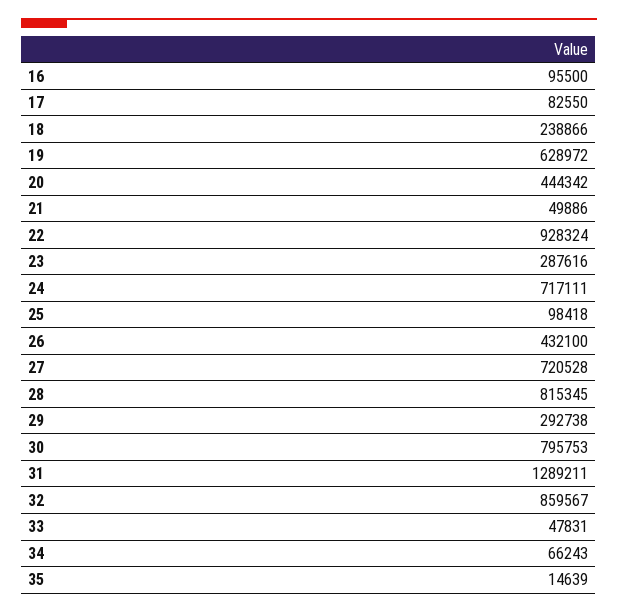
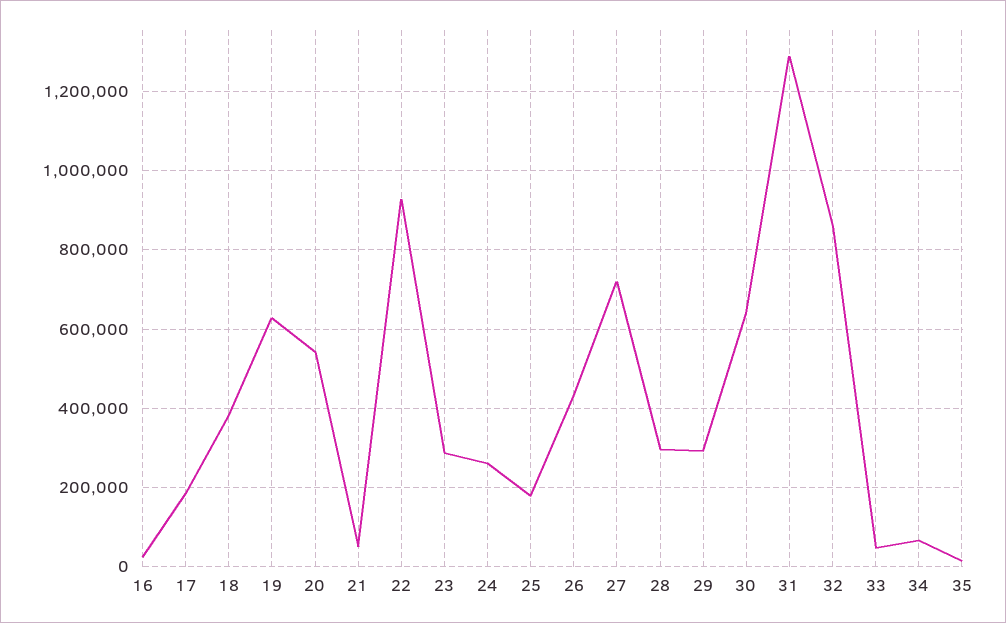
  {
-   "16": 95500,
+   "16": 20000,
-   "17": 82550,
+   "17": 180000,
-   "18": 238866,
+   "18": 380000,
    "19": 628972,
-   "20": 444342,
+   "20": 540000,
    "21": 49886,
    "22": 928324,
    "23": 287616,
-   "24": 717111,
+   "24": 260000,
-   "25": 98418,
+   "25": 180000,
    "26": 432100,
    "27": 720528,
-   "28": 815345,
+   "28": 300000,
    "29": 292738,
-   "30": 795753,
+   "30": 640000,
    "31": 1289211,
    "32": 859567,
    "33": 47831,
    "34": 66243,
    "35": 14639
  }

